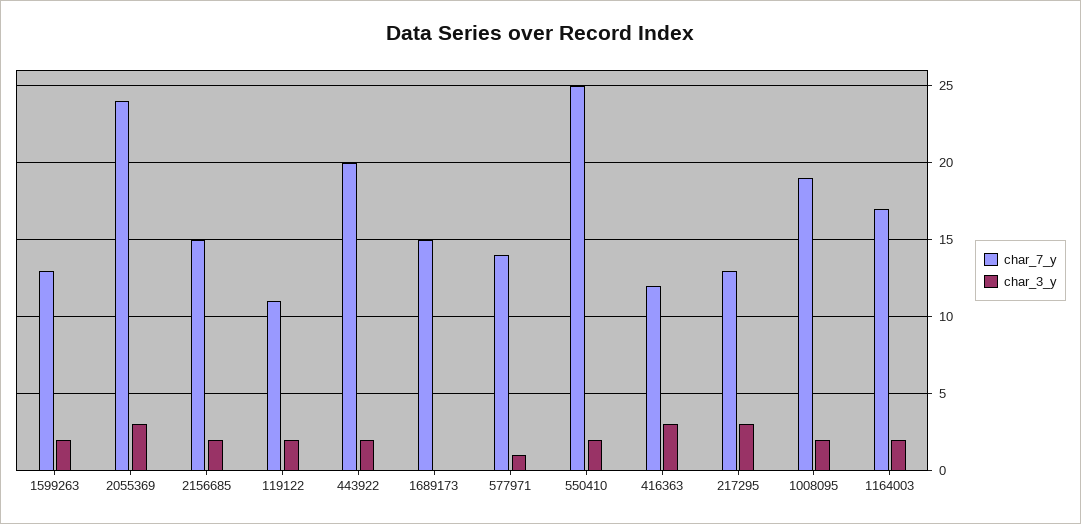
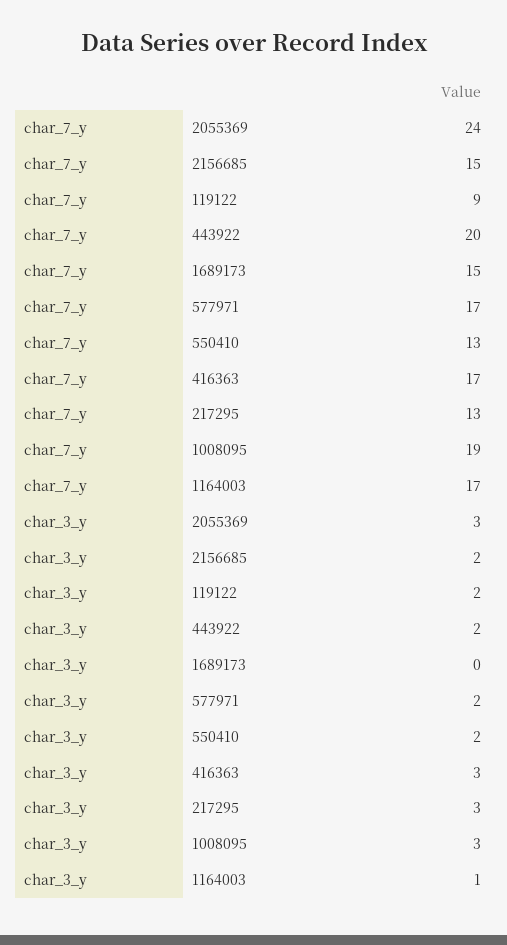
  {
    "char_7_y": {
-     "1599263": 13,
      "2055369": 24,
      "2156685": 15,
-     "119122": 11,
+     "119122": 9,
      "443922": 20,
      "1689173": 15,
-     "577971": 14,
+     "577971": 17,
-     "550410": 25,
+     "550410": 13,
-     "416363": 12,
+     "416363": 17,
      "217295": 13,
      "1008095": 19,
      "1164003": 17
    },
    "char_3_y": {
-     "1599263": 2,
      "2055369": 3,
      "2156685": 2,
      "119122": 2,
      "443922": 2,
      "1689173": 0,
-     "577971": 1,
+     "577971": 2,
      "550410": 2,
      "416363": 3,
      "217295": 3,
-     "1008095": 2,
+     "1008095": 3,
-     "1164003": 2
+     "1164003": 1
    }
  }

